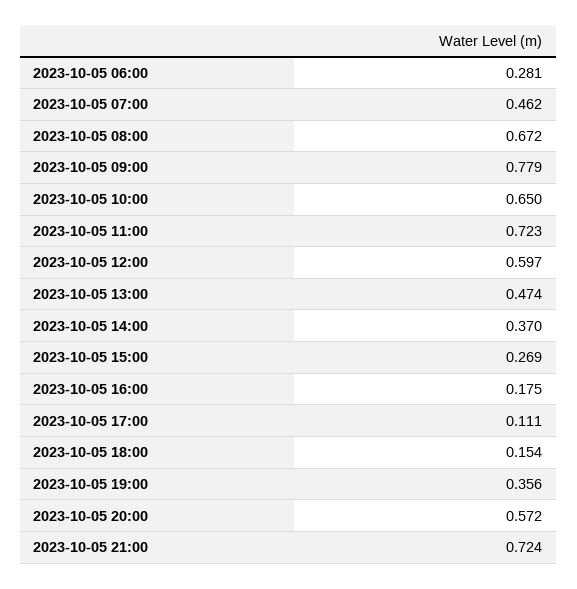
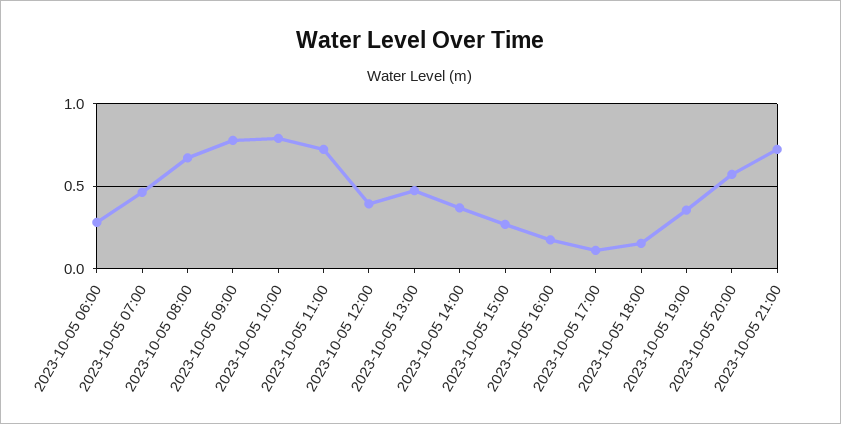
  {
    "2023-10-05 06:00": 0.281,
    "2023-10-05 07:00": 0.462,
    "2023-10-05 08:00": 0.672,
    "2023-10-05 09:00": 0.779,
-   "2023-10-05 10:00": 0.65,
+   "2023-10-05 10:00": 0.8,
    "2023-10-05 11:00": 0.723,
-   "2023-10-05 12:00": 0.597,
+   "2023-10-05 12:00": 0.4,
    "2023-10-05 13:00": 0.474,
    "2023-10-05 14:00": 0.37,
    "2023-10-05 15:00": 0.269,
    "2023-10-05 16:00": 0.175,
    "2023-10-05 17:00": 0.111,
    "2023-10-05 18:00": 0.154,
    "2023-10-05 19:00": 0.356,
    "2023-10-05 20:00": 0.572,
    "2023-10-05 21:00": 0.724
  }

